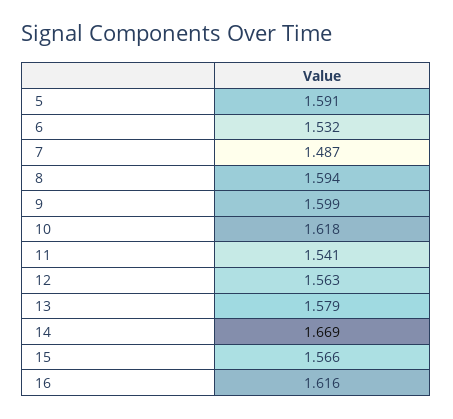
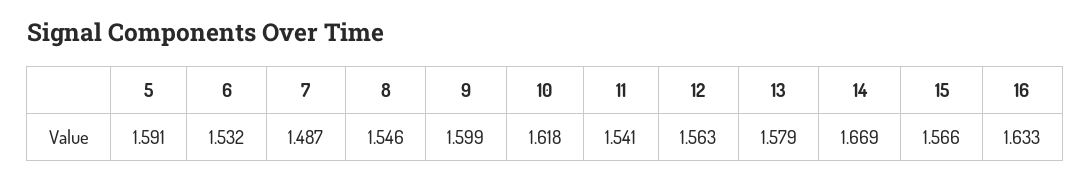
  {
    "5": 1.591,
    "6": 1.532,
    "7": 1.487,
-   "8": 1.594,
+   "8": 1.546,
    "9": 1.599,
    "10": 1.618,
    "11": 1.541,
    "12": 1.563,
    "13": 1.579,
    "14": 1.669,
    "15": 1.566,
-   "16": 1.616
+   "16": 1.633
  }

